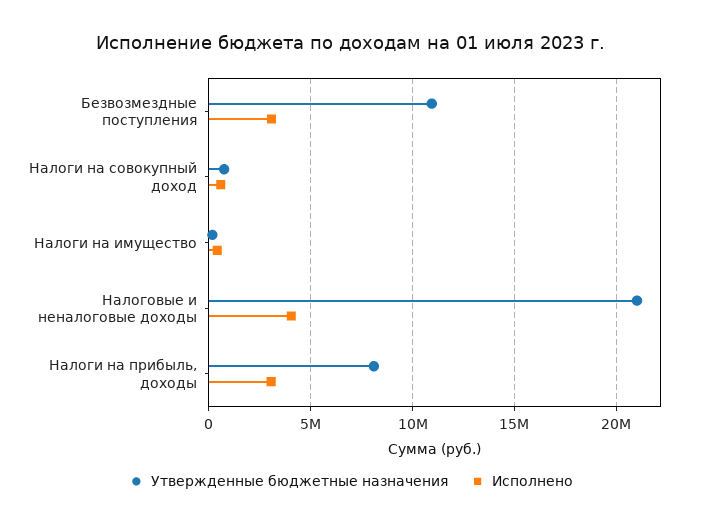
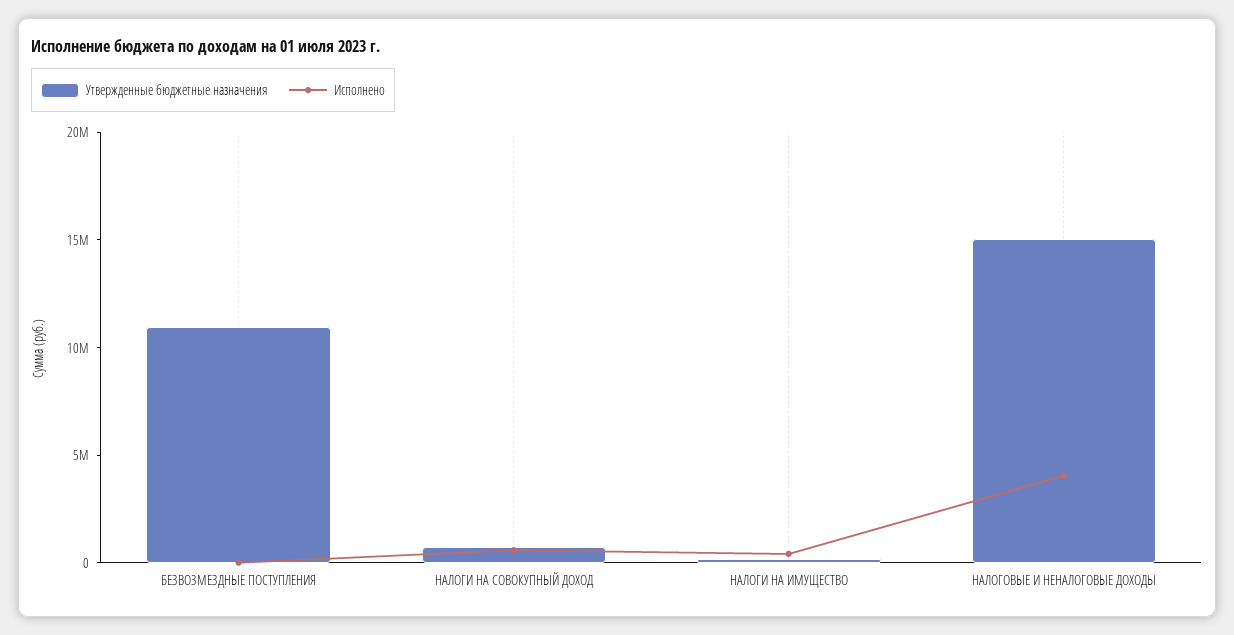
  {
    "Утвержденные бюджетные назначения": {
      "Безвозмездные поступления": 11000000,
      "Налоги на совокупный доход": 500000,
      "Налоги на имущество": 0,
-     "Налоговые и неналоговые доходы": 21000000,
+     "Налоговые и неналоговые доходы": 15000000
-     "Налоги на прибыль, доходы": 8000000
    },
    "Исполнено": {
-     "Безвозмездные поступления": 3000000,
+     "Безвозмездные поступления": 0,
      "Налоги на совокупный доход": 500000,
      "Налоги на имущество": 500000,
-     "Налоговые и неналоговые доходы": 4000000,
+     "Налоговые и неналоговые доходы": 4000000
-     "Налоги на прибыль, доходы": 3000000
    }
  }

